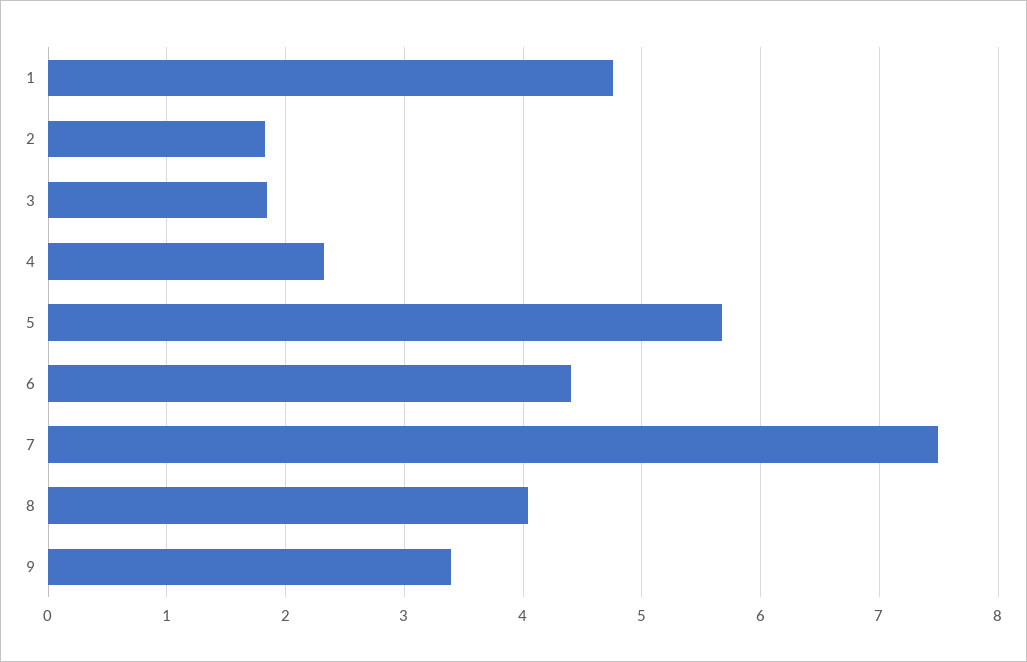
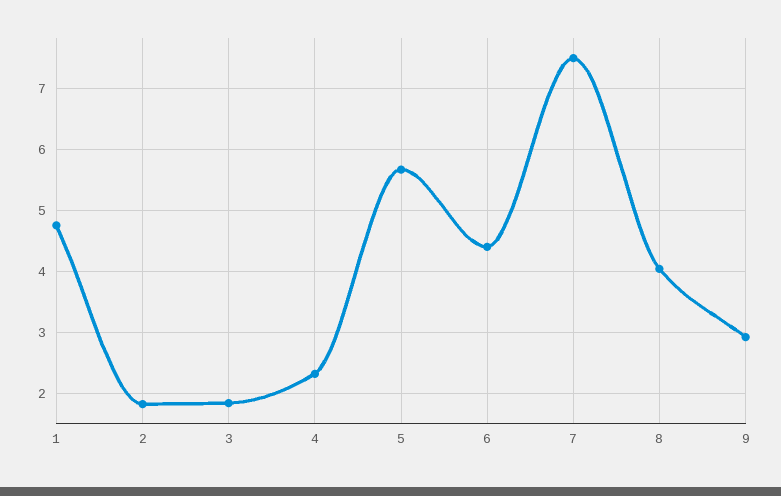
  {
    "1": 4.8,
    "2": 1.8,
    "3": 1.8,
    "4": 2.3,
    "5": 5.7,
    "6": 4.4,
    "7": 7.5,
    "8": 4,
-   "9": 3.4
+   "9": 2.9
  }

